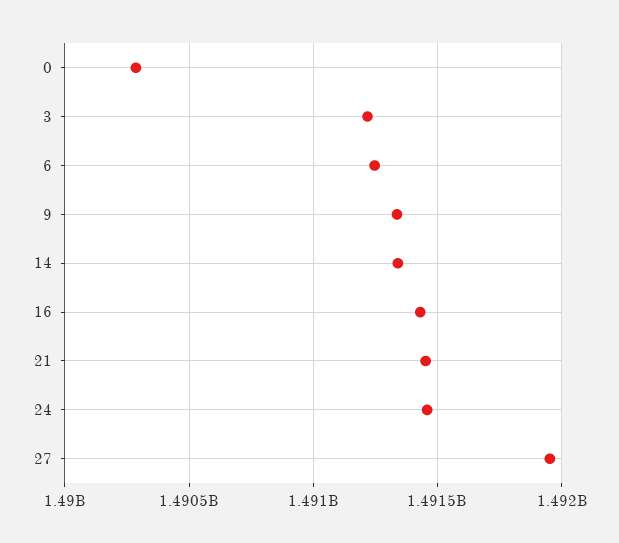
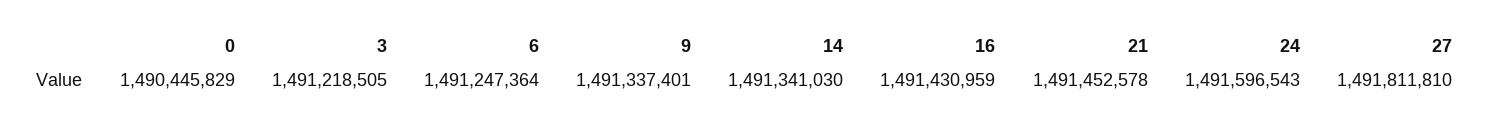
  {
-   "0": 1490300000,
+   "0": 1490445829,
    "3": 1491218505,
    "6": 1491247364,
    "9": 1491337401,
    "14": 1491341030,
    "16": 1491430959,
    "21": 1491452578,
-   "24": 1491450000,
+   "24": 1491596543,
-   "27": 1491950000
+   "27": 1491811810
  }

